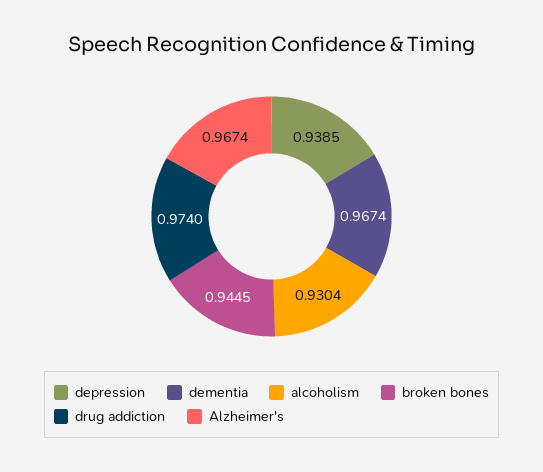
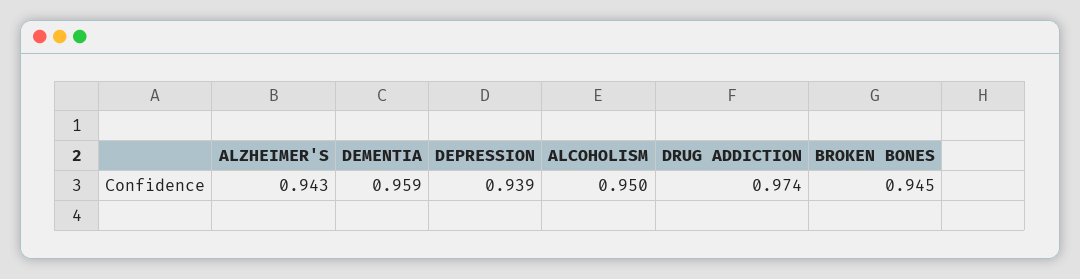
  {
    "depression": 0.9385,
-   "dementia": 0.9674,
+   "dementia": 0.959,
-   "alcoholism": 0.9304,
+   "alcoholism": 0.95,
    "broken bones": 0.9445,
    "drug addiction": 0.974,
-   "Alzheimer's": 0.9674
+   "Alzheimer's": 0.943
  }

